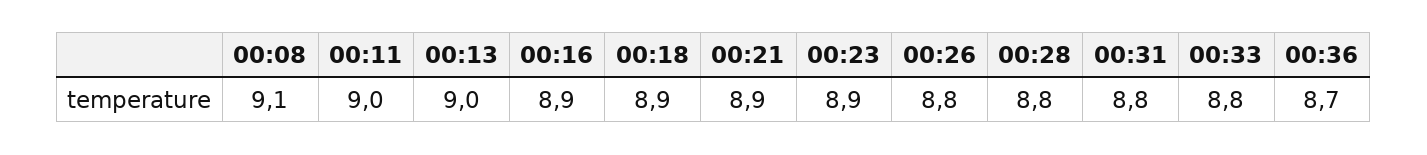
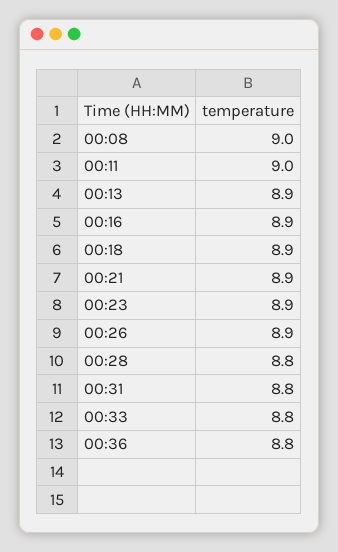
  {
-   "00:08": 9.1,
+   "00:08": 9,
    "00:11": 9,
-   "00:13": 9,
+   "00:13": 8.9,
    "00:16": 8.9,
    "00:18": 8.9,
    "00:21": 8.9,
    "00:23": 8.9,
-   "00:26": 8.8,
+   "00:26": 8.9,
    "00:28": 8.8,
    "00:31": 8.8,
    "00:33": 8.8,
-   "00:36": 8.7
+   "00:36": 8.8
  }

